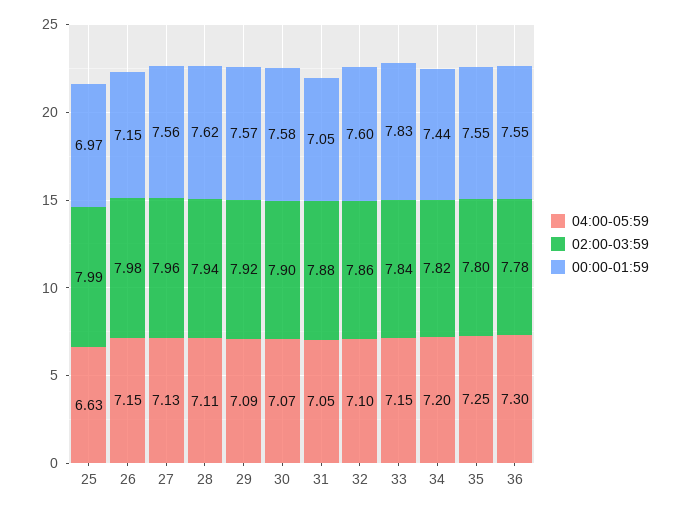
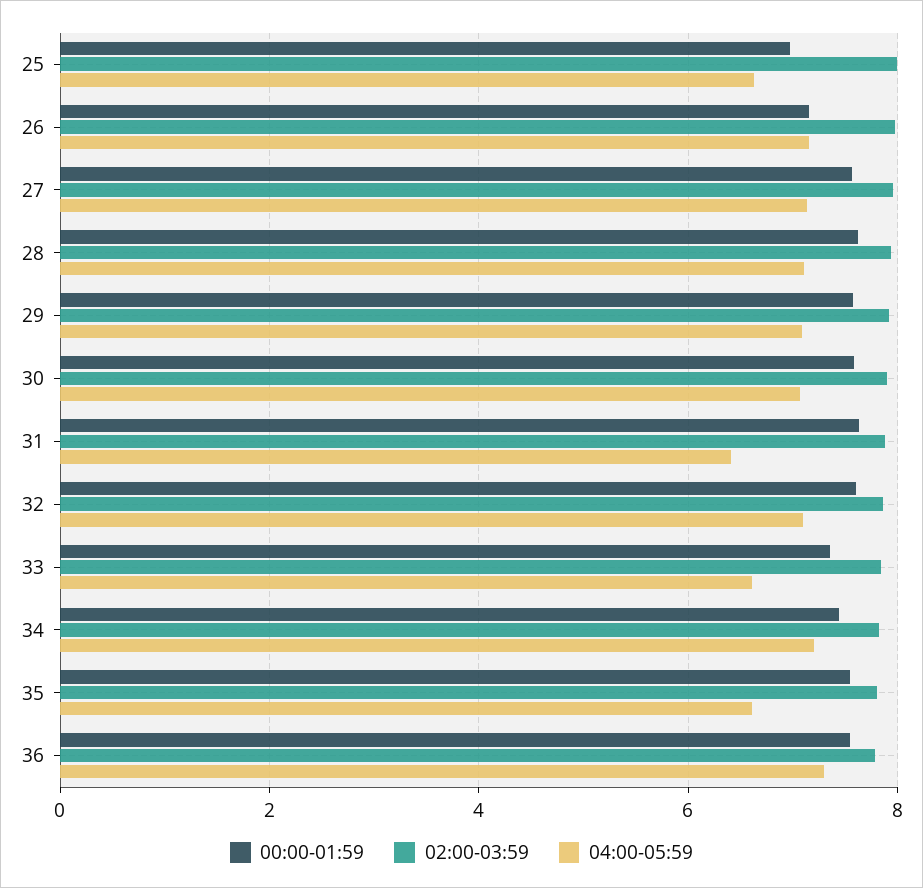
  {
    "04:00-05:59": {
      "25": 6.63,
      "26": 7.15,
      "27": 7.13,
      "28": 7.11,
      "29": 7.09,
      "30": 7.07,
-     "31": 7.05,
+     "31": 6.4,
      "32": 7.1,
-     "33": 7.15,
+     "33": 6.6,
      "34": 7.2,
-     "35": 7.25,
+     "35": 6.6,
      "36": 7.3
    },
    "02:00-03:59": {
      "25": 7.99,
      "26": 7.98,
      "27": 7.96,
      "28": 7.94,
      "29": 7.92,
      "30": 7.9,
      "31": 7.88,
      "32": 7.86,
      "33": 7.84,
      "34": 7.82,
      "35": 7.8,
      "36": 7.78
    },
    "00:00-01:59": {
      "25": 6.97,
      "26": 7.15,
      "27": 7.56,
      "28": 7.62,
      "29": 7.57,
      "30": 7.58,
-     "31": 7.05,
+     "31": 7.6,
      "32": 7.6,
-     "33": 7.83,
+     "33": 7.4,
      "34": 7.44,
      "35": 7.55,
      "36": 7.55
    }
  }

